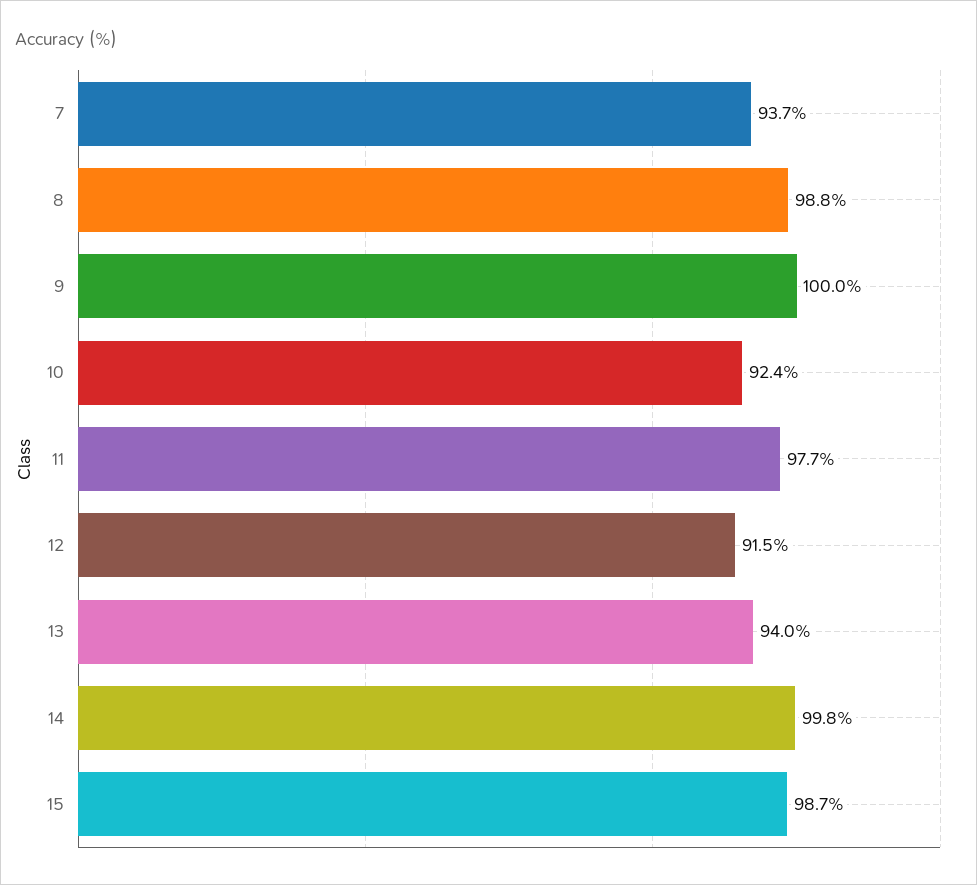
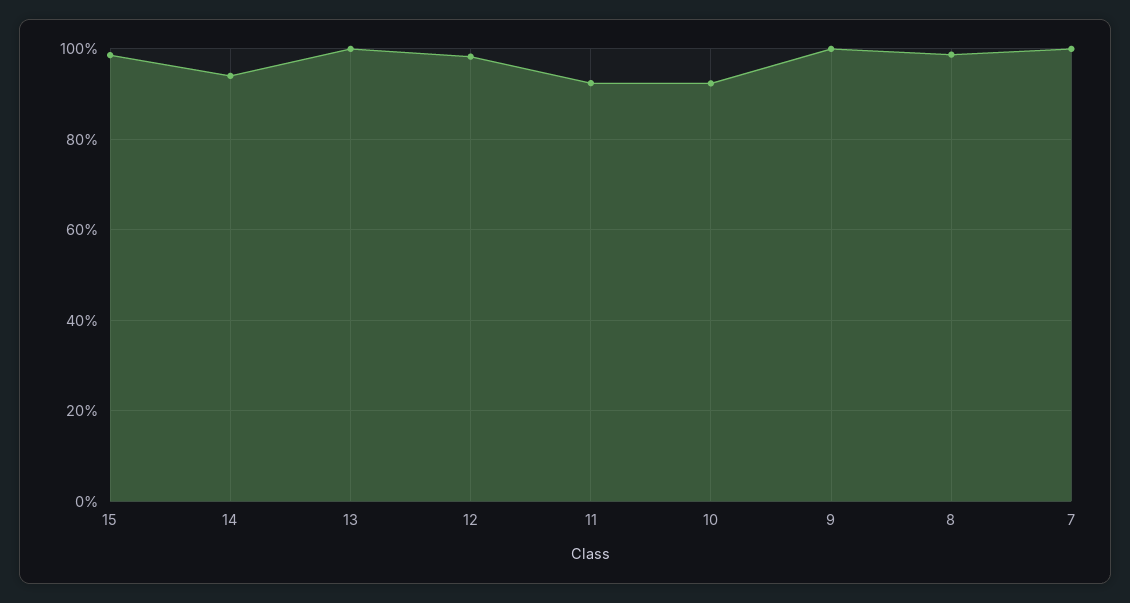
  {
-   "7": 93.7,
+   "7": 100,
    "8": 98.8,
    "9": 100,
    "10": 92.4,
-   "11": 97.7,
+   "11": 92,
-   "12": 91.5,
+   "12": 98,
-   "13": 94,
+   "13": 100,
-   "14": 99.8,
+   "14": 94,
    "15": 98.7
  }

